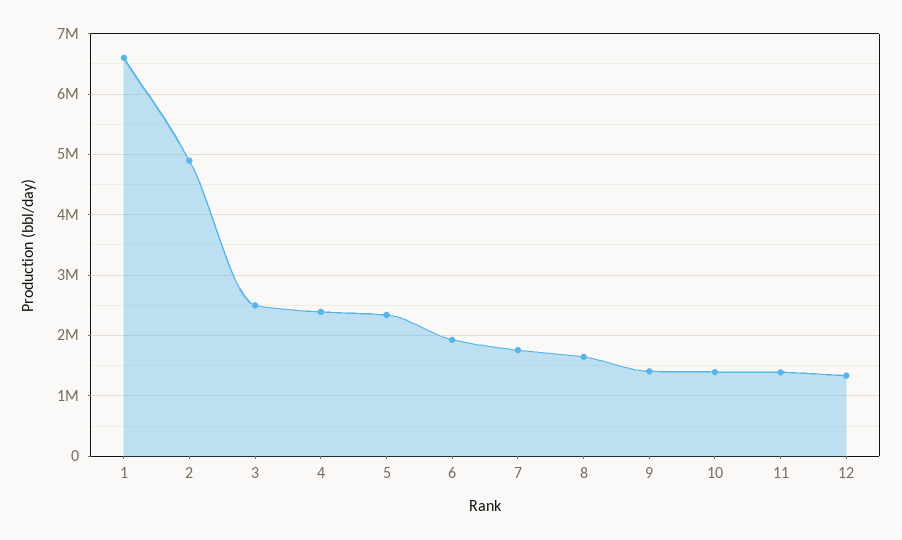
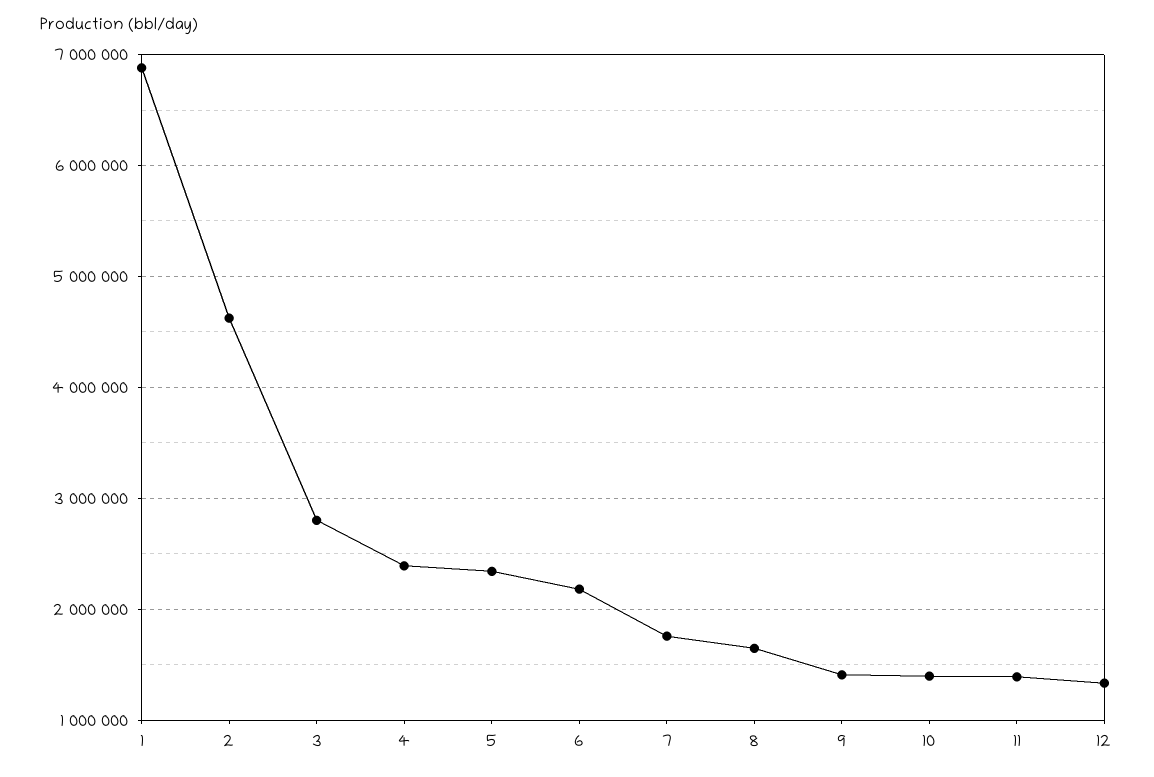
  {
-   "1": 6600000,
+   "1": 6900000,
-   "2": 4900000,
+   "2": 4600000,
-   "3": 2500000,
+   "3": 2800000,
    "4": 2400000,
    "5": 2300000,
-   "6": 1900000,
+   "6": 2200000,
    "7": 1800000,
    "8": 1600000,
    "9": 1400000,
    "10": 1400000,
    "11": 1400000,
    "12": 1300000
  }

